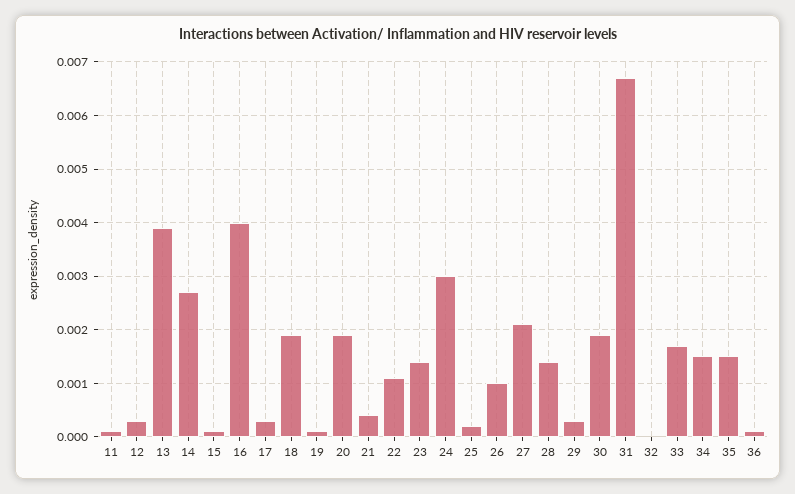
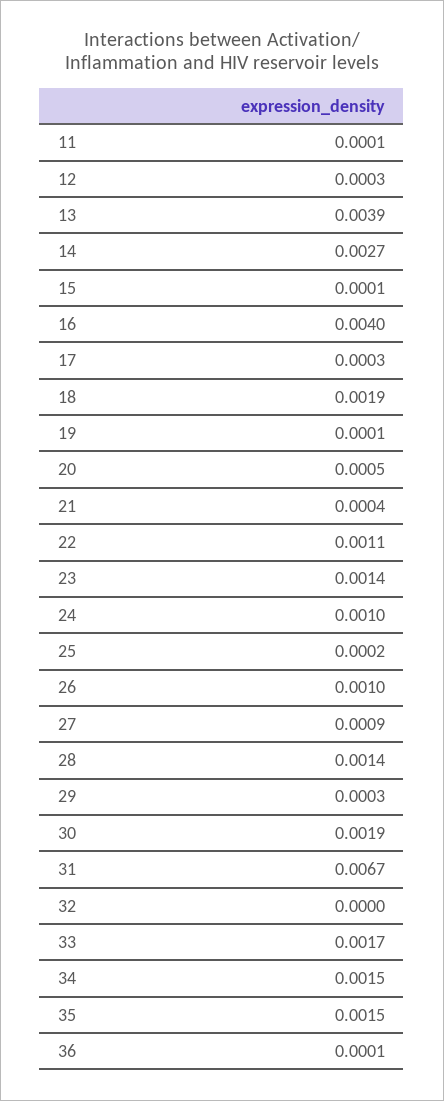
  {
    "11": 0.0001,
    "12": 0.0003,
    "13": 0.0039,
    "14": 0.0027,
    "15": 0.0001,
    "16": 0.004,
    "17": 0.0003,
    "18": 0.0019,
    "19": 0.0001,
-   "20": 0.002,
+   "20": 0.0005,
    "21": 0.0004,
    "22": 0.0011,
    "23": 0.0014,
-   "24": 0.003,
+   "24": 0.001,
    "25": 0.0002,
    "26": 0.001,
-   "27": 0.002,
+   "27": 0.0009,
    "28": 0.0014,
    "29": 0.0003,
    "30": 0.0019,
    "31": 0.0067,
    "32": 0,
    "33": 0.0017,
    "34": 0.0015,
    "35": 0.0015,
    "36": 0.0001
  }

